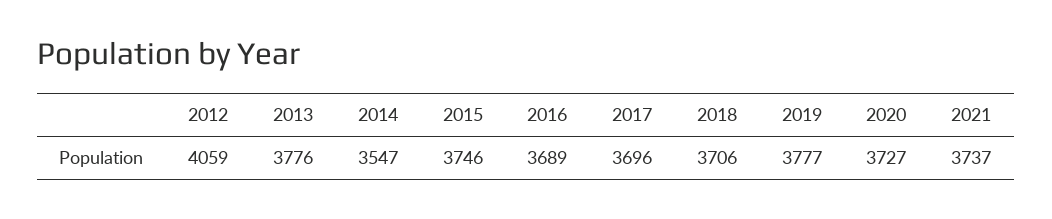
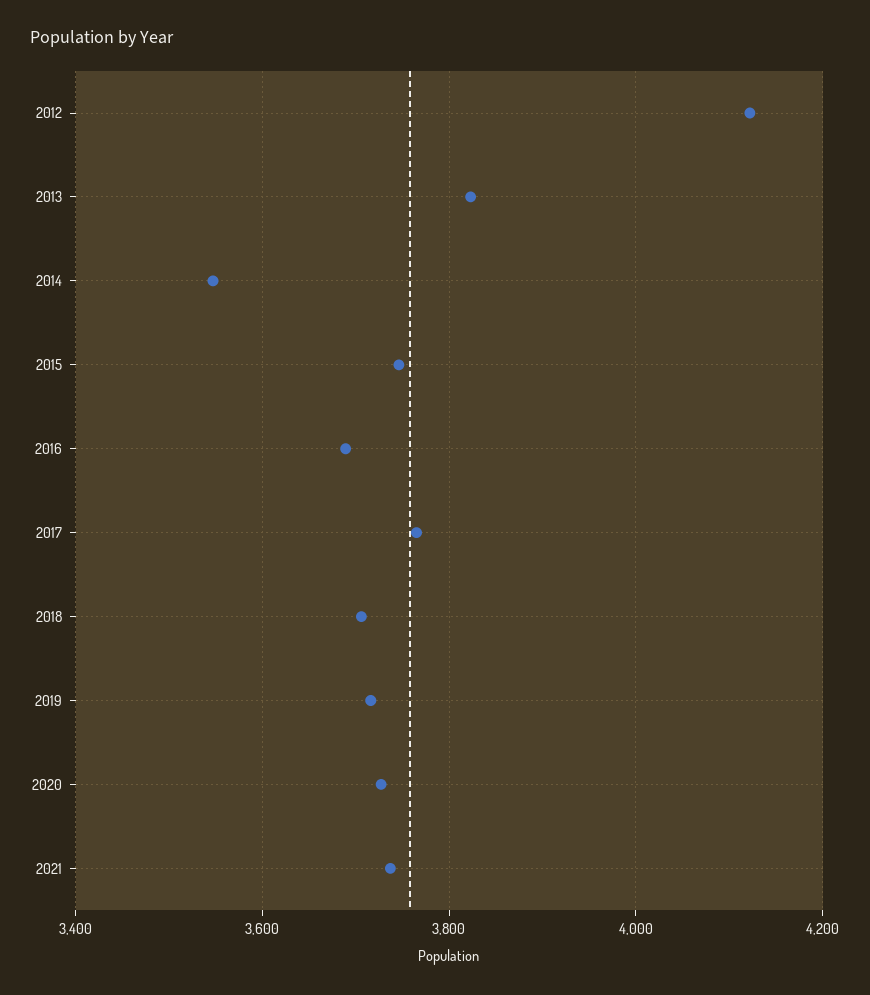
  {
-   "2012": 4059,
+   "2012": 4120,
-   "2013": 3776,
+   "2013": 3820,
    "2014": 3547,
    "2015": 3746,
    "2016": 3689,
-   "2017": 3696,
+   "2017": 3760,
    "2018": 3706,
-   "2019": 3777,
+   "2019": 3720,
    "2020": 3727,
    "2021": 3737
  }

